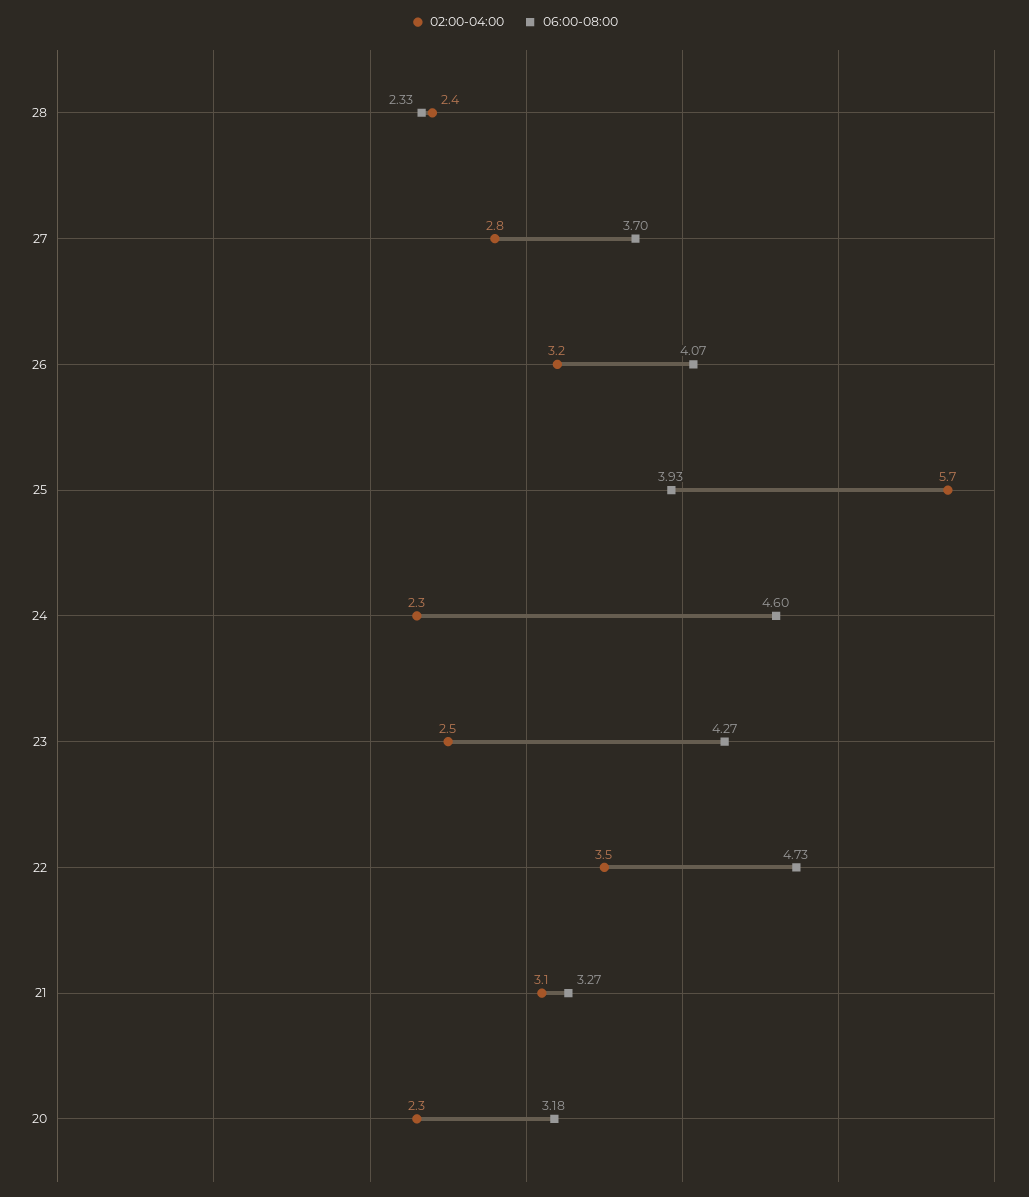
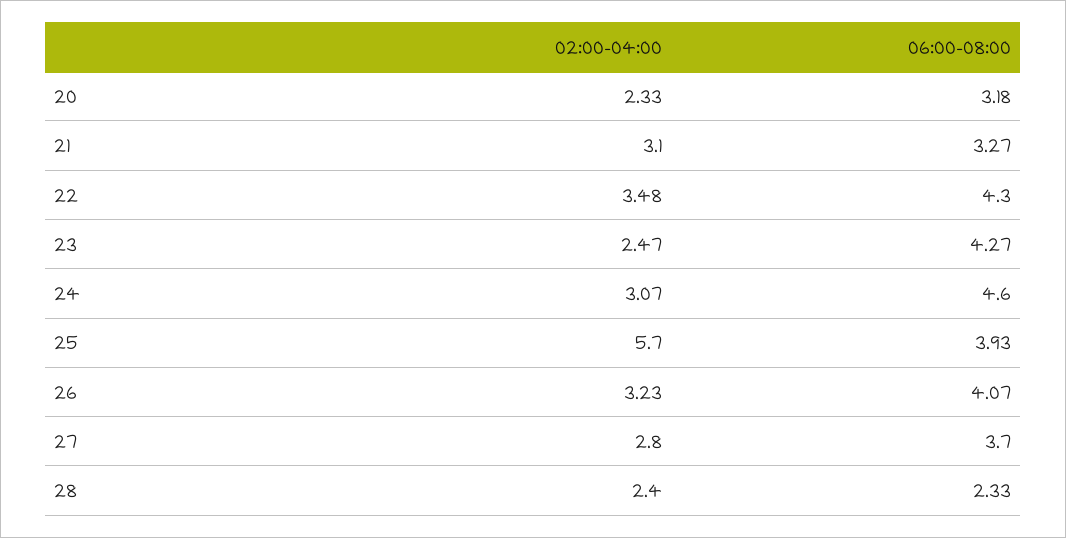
  {
    "02:00-04:00": {
      "28": 2.4,
      "27": 2.8,
      "26": 3.23,
      "25": 5.7,
-     "24": 2.3,
+     "24": 3.07,
      "23": 2.47,
      "22": 3.48,
      "21": 3.1,
      "20": 2.33
    },
    "06:00-08:00": {
      "28": 2.33,
      "27": 3.7,
      "26": 4.07,
      "25": 3.93,
      "24": 4.6,
      "23": 4.27,
-     "22": 4.73,
+     "22": 4.3,
      "21": 3.27,
      "20": 3.18
    }
  }

